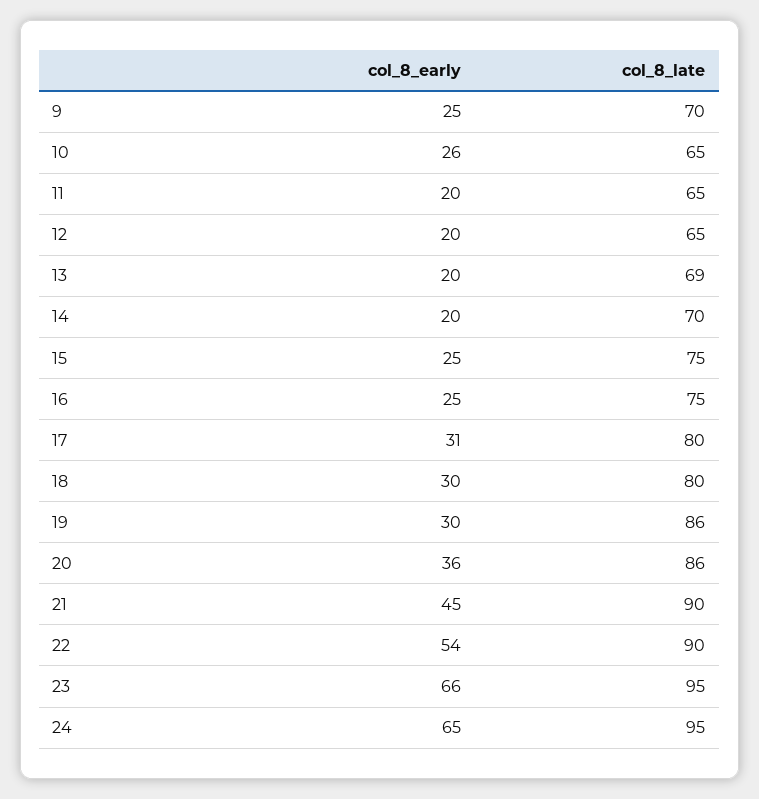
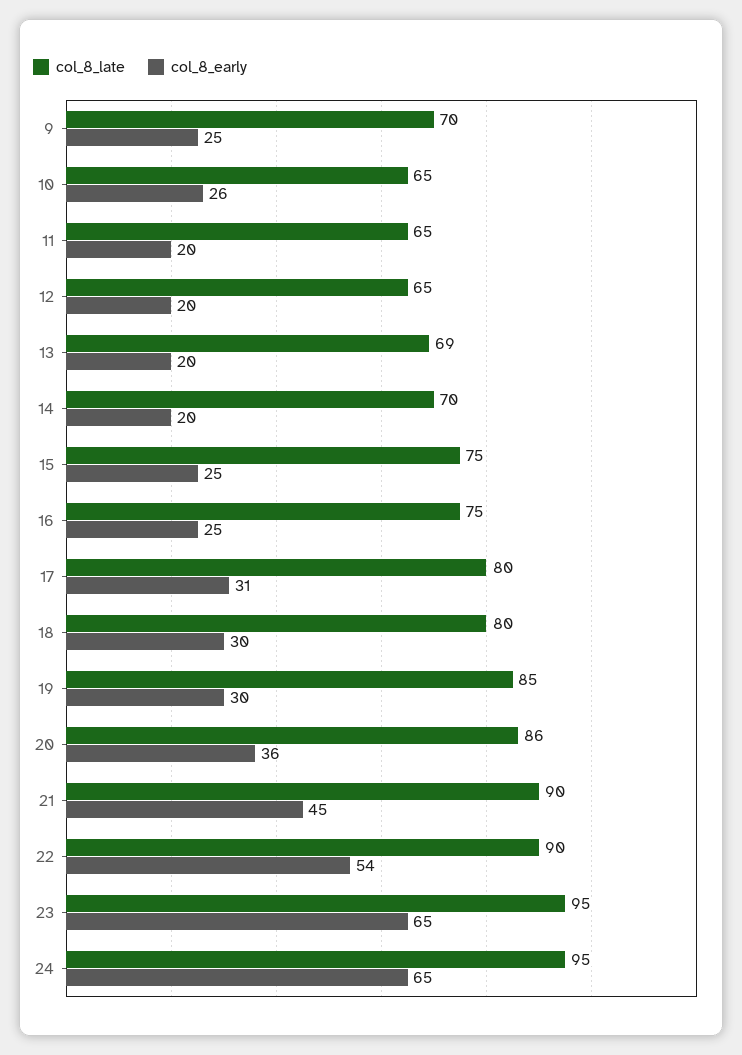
  {
    "col_8_early": {
      "9": 25,
      "10": 26,
      "11": 20,
      "12": 20,
      "13": 20,
      "14": 20,
      "15": 25,
      "16": 25,
      "17": 31,
      "18": 30,
      "19": 30,
      "20": 36,
      "21": 45,
      "22": 54,
-     "23": 66,
+     "23": 65,
      "24": 65
    },
    "col_8_late": {
      "9": 70,
      "10": 65,
      "11": 65,
      "12": 65,
      "13": 69,
      "14": 70,
      "15": 75,
      "16": 75,
      "17": 80,
      "18": 80,
-     "19": 86,
+     "19": 85,
      "20": 86,
      "21": 90,
      "22": 90,
      "23": 95,
      "24": 95
    }
  }

